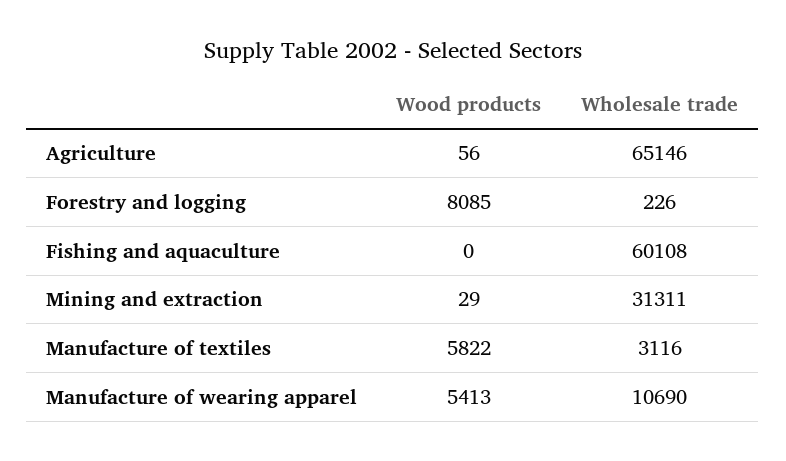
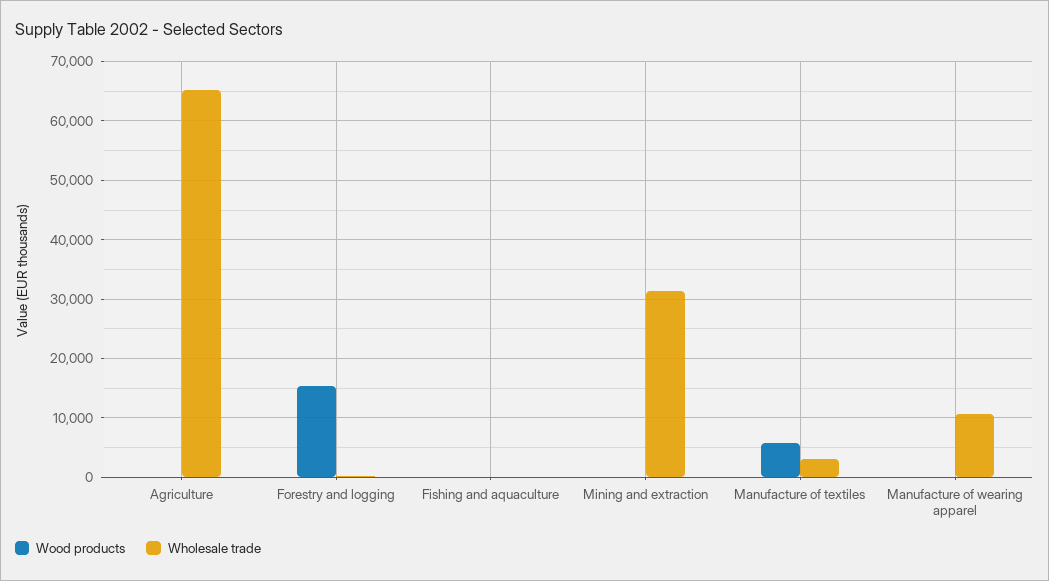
  {
    "Wood products": {
      "Agriculture": 56,
-     "Forestry and logging": 8085,
+     "Forestry and logging": 16000,
      "Fishing and aquaculture": 0,
      "Mining and extraction": 29,
      "Manufacture of textiles": 5822,
-     "Manufacture of wearing apparel": 5413
+     "Manufacture of wearing apparel": 0
    },
    "Wholesale trade": {
      "Agriculture": 65146,
      "Forestry and logging": 226,
-     "Fishing and aquaculture": 60108,
+     "Fishing and aquaculture": 0,
      "Mining and extraction": 31311,
      "Manufacture of textiles": 3116,
      "Manufacture of wearing apparel": 10690
    }
  }

